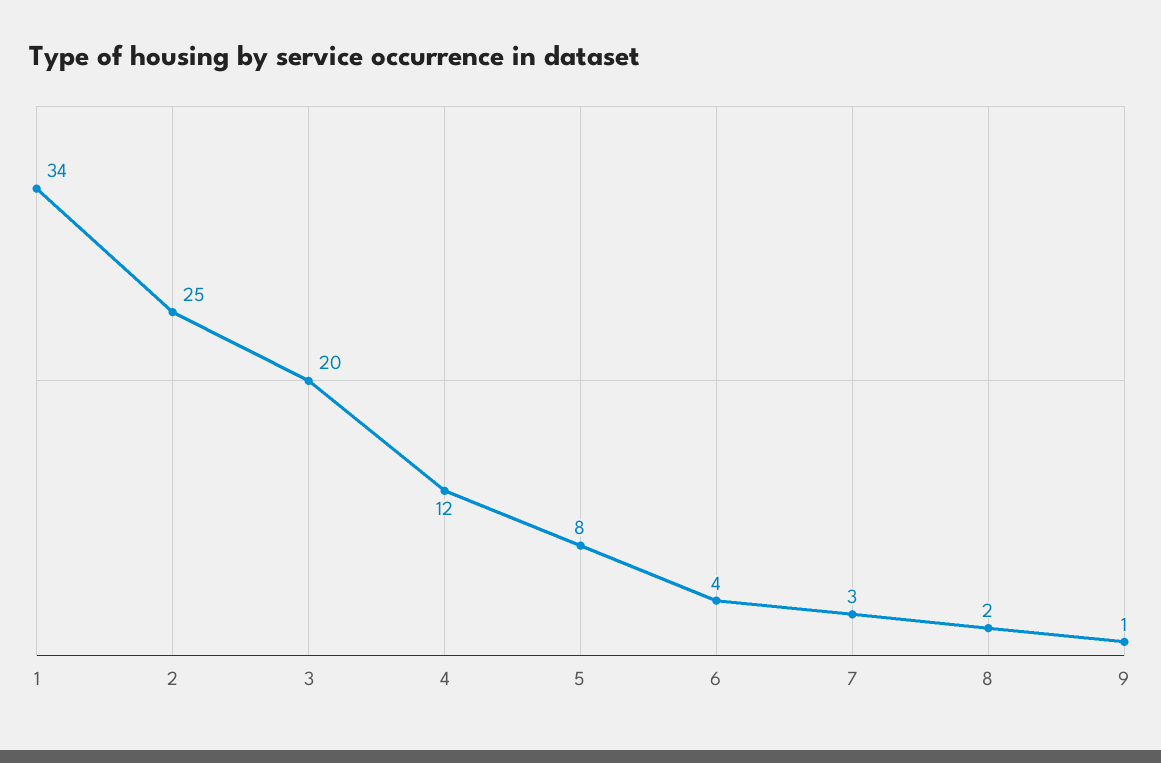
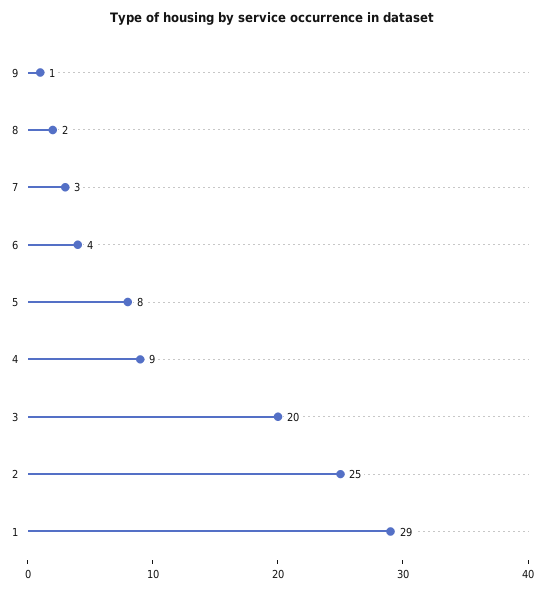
  {
-   "1": 34,
+   "1": 29,
    "2": 25,
    "3": 20,
-   "4": 12,
+   "4": 9,
    "5": 8,
    "6": 4,
    "7": 3,
    "8": 2,
    "9": 1
  }

